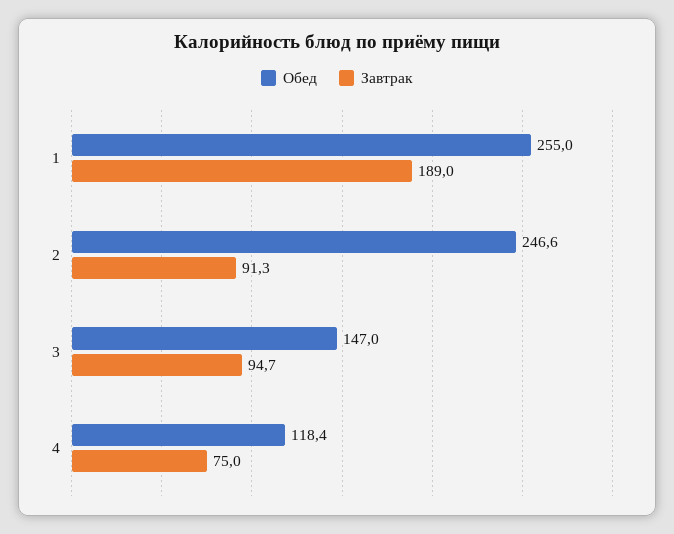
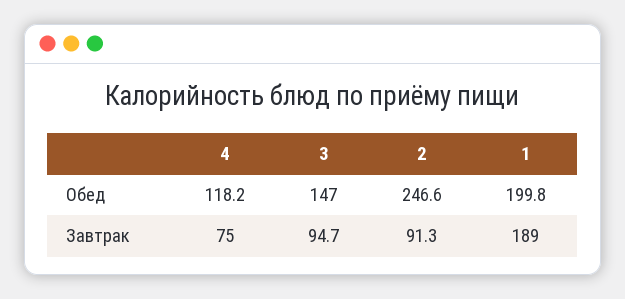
  {
    "Обед": {
-     "1": 255,
+     "1": 199.8,
      "2": 246.6,
      "3": 147,
-     "4": 118.4
+     "4": 118.2
    },
    "Завтрак": {
      "1": 189,
      "2": 91.3,
      "3": 94.7,
      "4": 75
    }
  }

